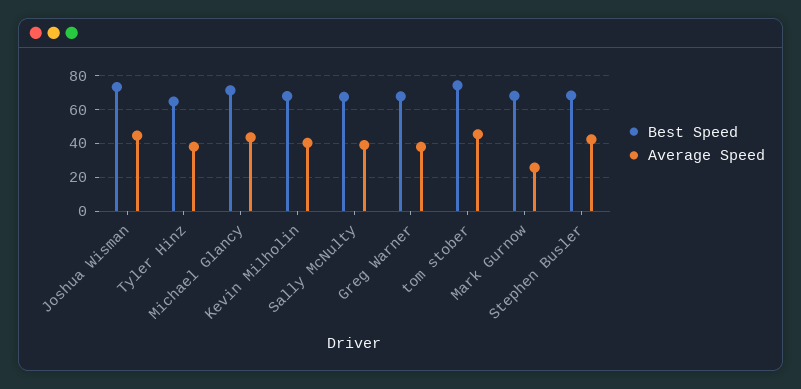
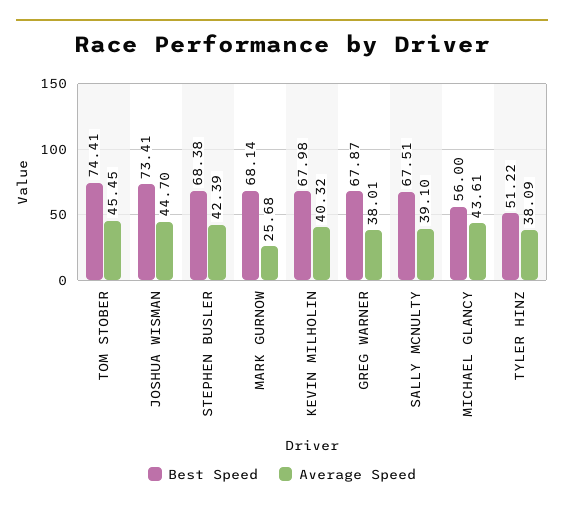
  {
    "Best Speed": {
      "Joshua Wisman": 73.41,
-     "Tyler Hinz": 65,
+     "Tyler Hinz": 51.22,
-     "Michael Glancy": 70,
+     "Michael Glancy": 56,
      "Kevin Milholin": 67.98,
      "Sally McNulty": 67.51,
      "Greg Warner": 67.87,
      "tom stober": 74.41,
      "Mark Gurnow": 68.14,
      "Stephen Busler": 68.38
    },
    "Average Speed": {
      "Joshua Wisman": 44.7,
      "Tyler Hinz": 38.09,
      "Michael Glancy": 43.61,
      "Kevin Milholin": 40.32,
      "Sally McNulty": 39.1,
      "Greg Warner": 38.01,
      "tom stober": 45.45,
      "Mark Gurnow": 25.68,
      "Stephen Busler": 42.39
    }
  }

